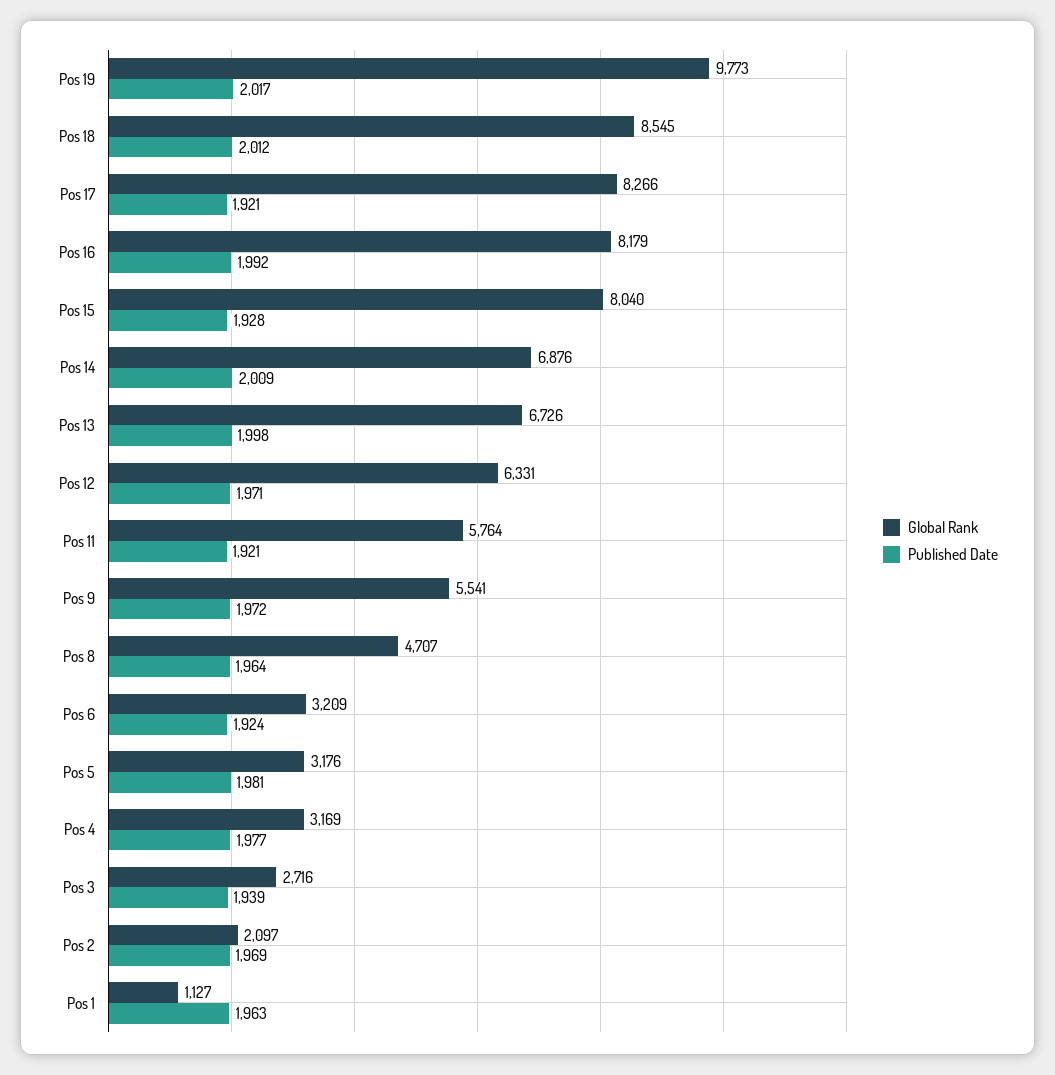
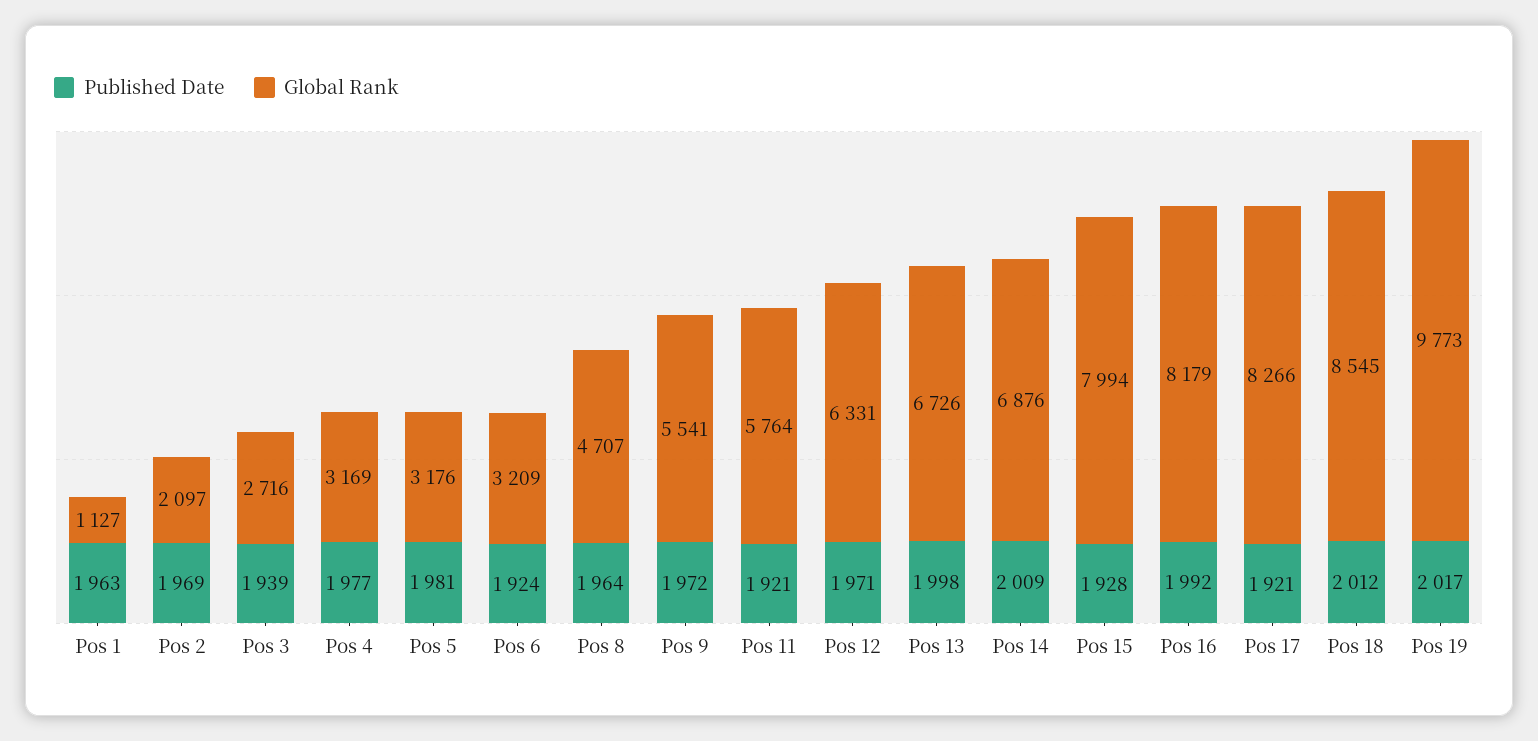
  {
    "Global Rank": {
      "Pos 19": 9773,
      "Pos 18": 8545,
      "Pos 17": 8266,
      "Pos 16": 8179,
-     "Pos 15": 8040,
+     "Pos 15": 7994,
      "Pos 14": 6876,
      "Pos 13": 6726,
      "Pos 12": 6331,
      "Pos 11": 5764,
      "Pos 9": 5541,
      "Pos 8": 4707,
      "Pos 6": 3209,
      "Pos 5": 3176,
      "Pos 4": 3169,
      "Pos 3": 2716,
      "Pos 2": 2097,
      "Pos 1": 1127
    },
    "Published Date": {
      "Pos 19": 2017,
      "Pos 18": 2012,
      "Pos 17": 1921,
      "Pos 16": 1992,
      "Pos 15": 1928,
      "Pos 14": 2009,
      "Pos 13": 1998,
      "Pos 12": 1971,
      "Pos 11": 1921,
      "Pos 9": 1972,
      "Pos 8": 1964,
      "Pos 6": 1924,
      "Pos 5": 1981,
      "Pos 4": 1977,
      "Pos 3": 1939,
      "Pos 2": 1969,
      "Pos 1": 1963
    }
  }

